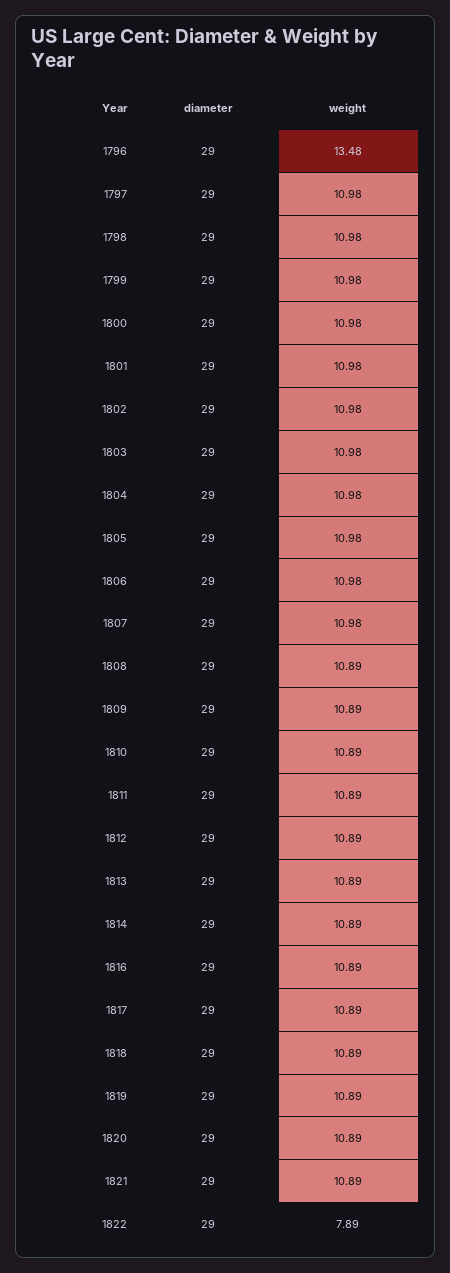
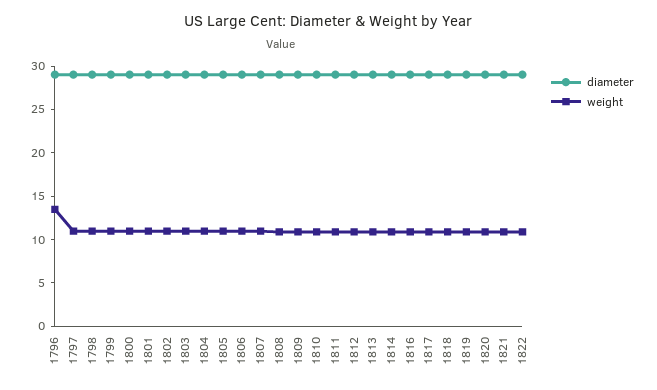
  {
    "diameter": {
      "1796": 29,
      "1797": 29,
      "1798": 29,
      "1799": 29,
      "1800": 29,
      "1801": 29,
      "1802": 29,
      "1803": 29,
      "1804": 29,
      "1805": 29,
      "1806": 29,
      "1807": 29,
      "1808": 29,
      "1809": 29,
      "1810": 29,
      "1811": 29,
      "1812": 29,
      "1813": 29,
      "1814": 29,
      "1816": 29,
      "1817": 29,
      "1818": 29,
      "1819": 29,
      "1820": 29,
      "1821": 29,
      "1822": 29
    },
    "weight": {
      "1796": 13.48,
      "1797": 10.98,
      "1798": 10.98,
      "1799": 10.98,
      "1800": 10.98,
      "1801": 10.98,
      "1802": 10.98,
      "1803": 10.98,
      "1804": 10.98,
      "1805": 10.98,
      "1806": 10.98,
      "1807": 10.98,
      "1808": 10.89,
      "1809": 10.89,
      "1810": 10.89,
      "1811": 10.89,
      "1812": 10.89,
      "1813": 10.89,
      "1814": 10.89,
      "1816": 10.89,
      "1817": 10.89,
      "1818": 10.89,
      "1819": 10.89,
      "1820": 10.89,
      "1821": 10.89,
-     "1822": 7.89
+     "1822": 11
    }
  }

